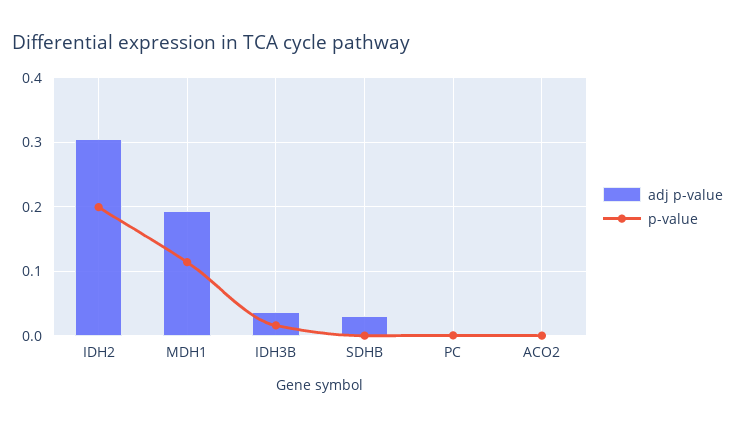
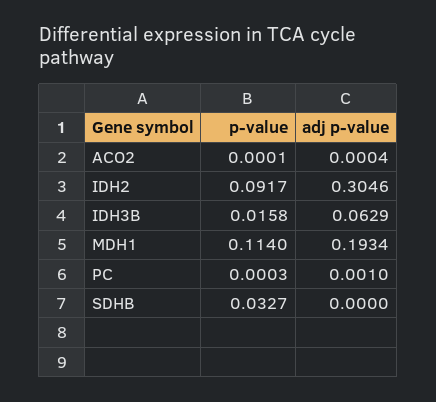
  {
    "adj p-value": {
      "IDH2": 0.3046,
      "MDH1": 0.1934,
-     "IDH3B": 0.04,
+     "IDH3B": 0.0629,
-     "SDHB": 0.03,
+     "SDHB": 0,
      "PC": 0.001,
      "ACO2": 0.0004
    },
    "p-value": {
-     "IDH2": 0.2,
+     "IDH2": 0.0917,
      "MDH1": 0.114,
      "IDH3B": 0.0158,
-     "SDHB": 0,
+     "SDHB": 0.0327,
      "PC": 0.0003,
      "ACO2": 0.0001
    }
  }

